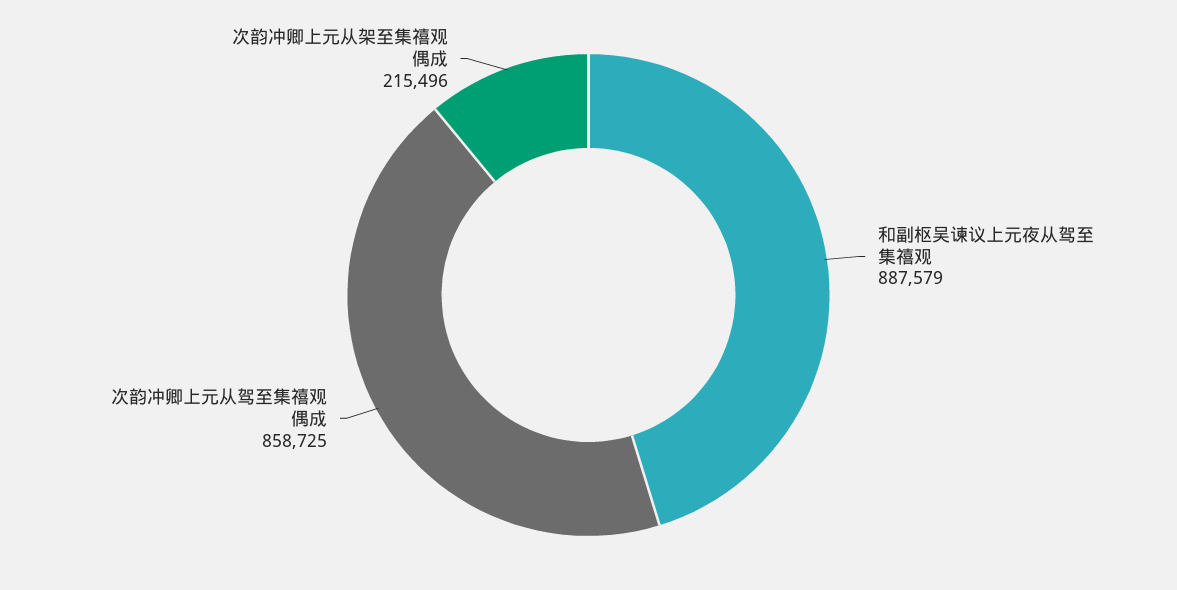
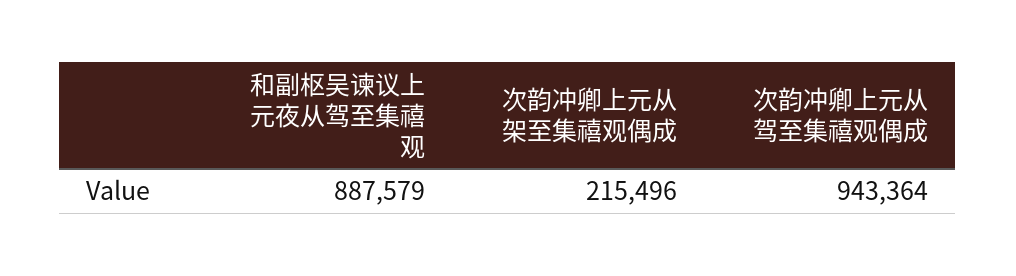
  {
    "和副枢吴谏议上元夜从驾至集禧观": 887579,
-   "次韵冲卿上元从驾至集禧观偶成": 858725,
+   "次韵冲卿上元从驾至集禧观偶成": 943364,
    "次韵冲卿上元从架至集禧观偶成": 215496
  }

